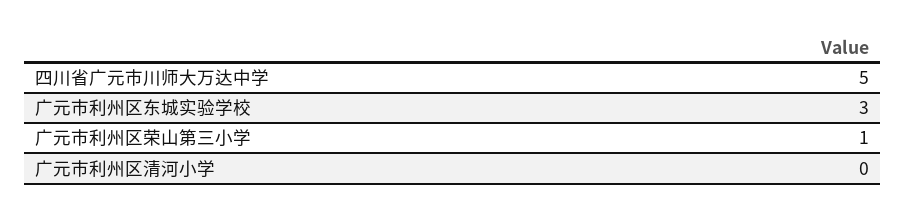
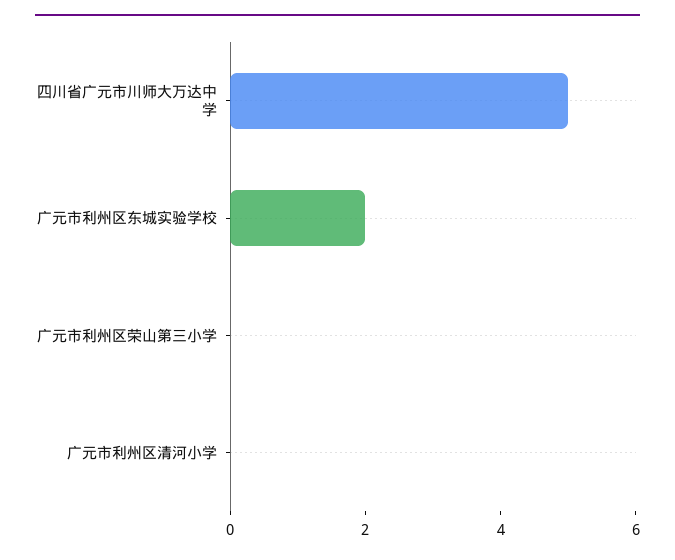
  {
    "四川省广元市川师大万达中学": 5,
-   "广元市利州区东城实验学校": 3,
+   "广元市利州区东城实验学校": 2,
-   "广元市利州区荣山第三小学": 1,
+   "广元市利州区荣山第三小学": 0,
    "广元市利州区清河小学": 0
  }

